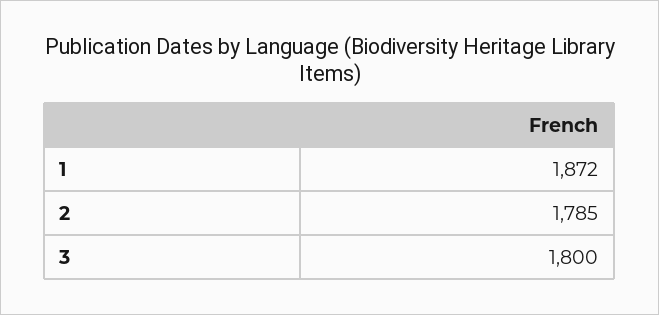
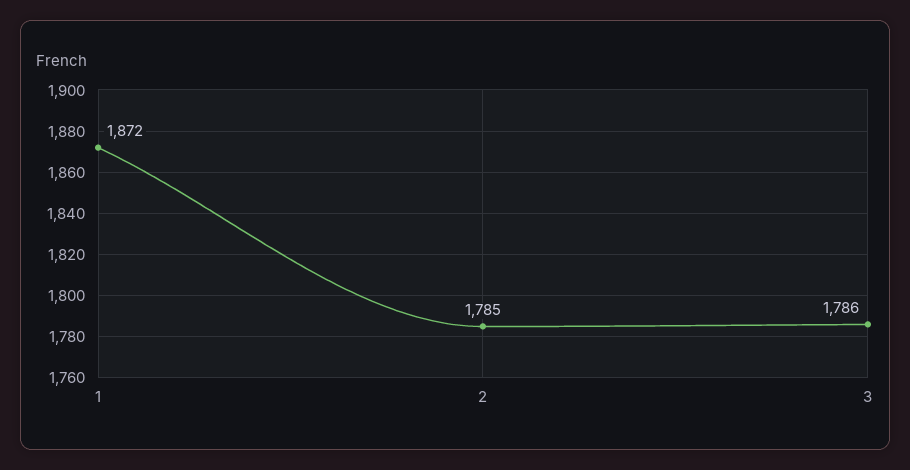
  {
    "1": 1872,
    "2": 1785,
-   "3": 1800
+   "3": 1786
  }

